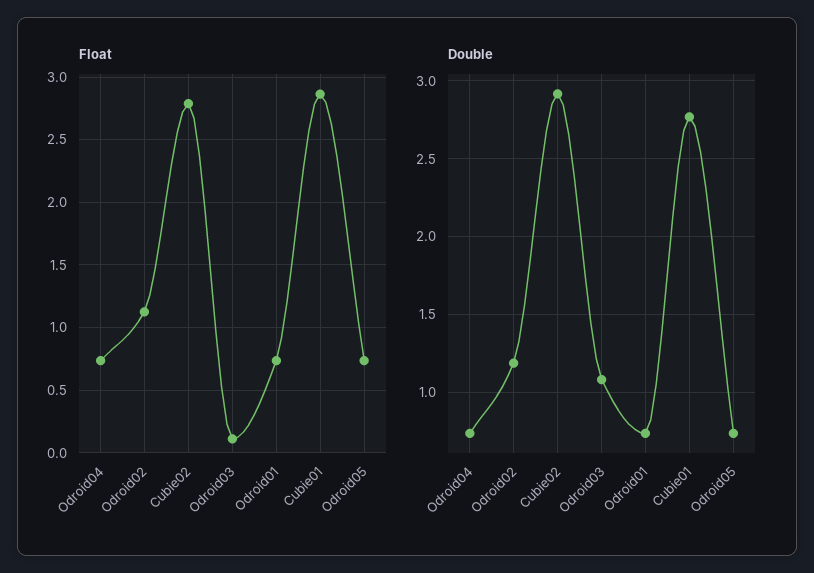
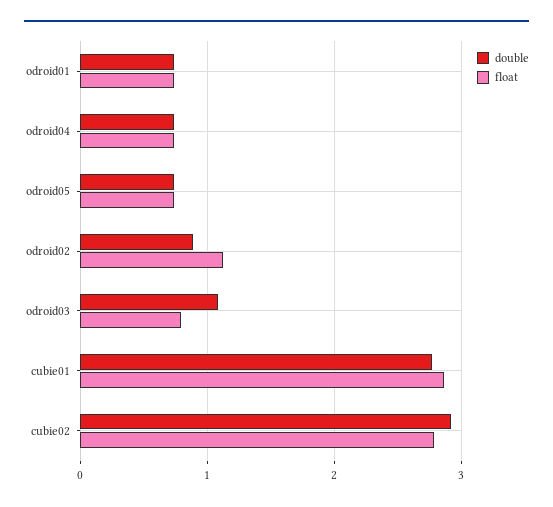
  {
    "Float": {
      "Odroid04": 0.75,
      "Odroid02": 1.15,
      "Cubie02": 2.8,
-     "Odroid03": 0.1,
+     "Odroid03": 0.8,
      "Odroid01": 0.75,
      "Cubie01": 2.85,
      "Odroid05": 0.75
    },
    "Double": {
      "Odroid04": 0.75,
-     "Odroid02": 1.2,
+     "Odroid02": 0.9,
      "Cubie02": 2.9,
      "Odroid03": 1.1,
      "Odroid01": 0.75,
      "Cubie01": 2.75,
      "Odroid05": 0.75
    }
  }

